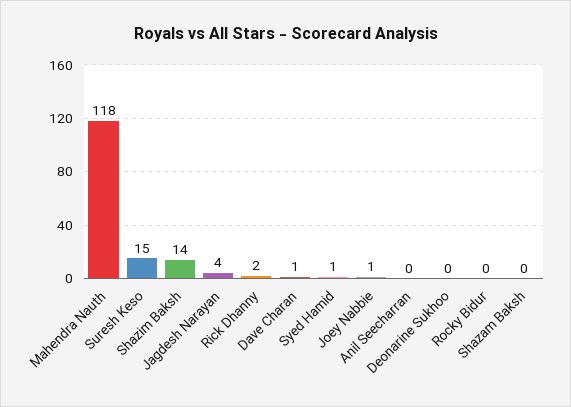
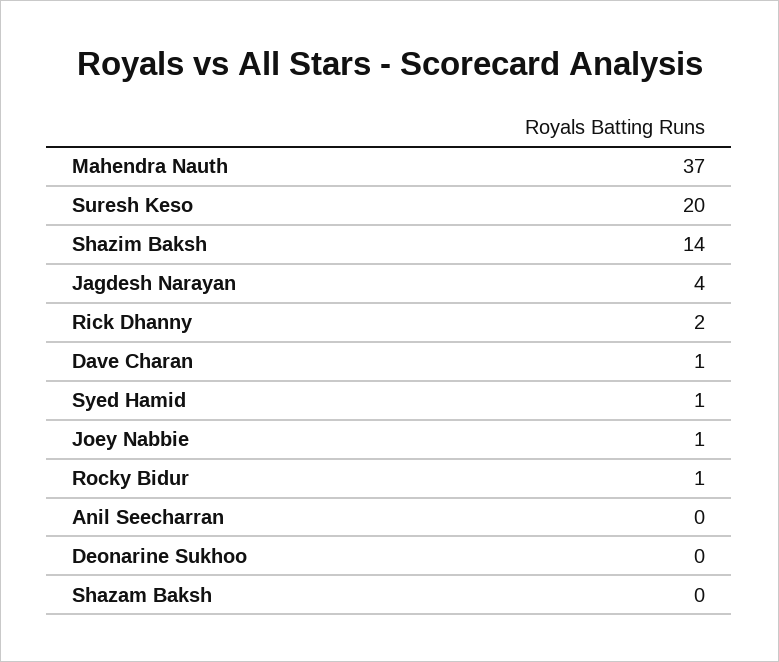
  {
-   "Mahendra Nauth": 118,
+   "Mahendra Nauth": 37,
-   "Suresh Keso": 15,
+   "Suresh Keso": 20,
    "Shazim Baksh": 14,
    "Jagdesh Narayan": 4,
    "Rick Dhanny": 2,
    "Dave Charan": 1,
    "Syed Hamid": 1,
    "Joey Nabbie": 1,
    "Anil Seecharran": 0,
    "Deonarine Sukhoo": 0,
-   "Rocky Bidur": 0,
+   "Rocky Bidur": 1,
    "Shazam Baksh": 0
  }

